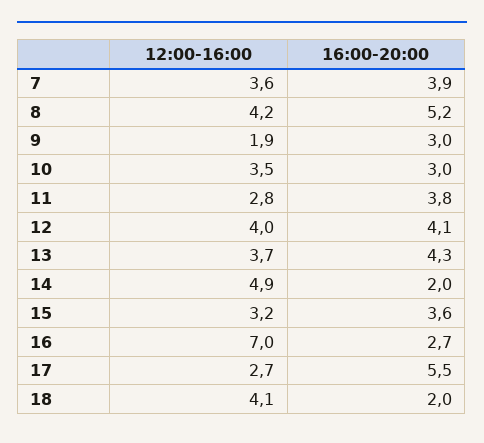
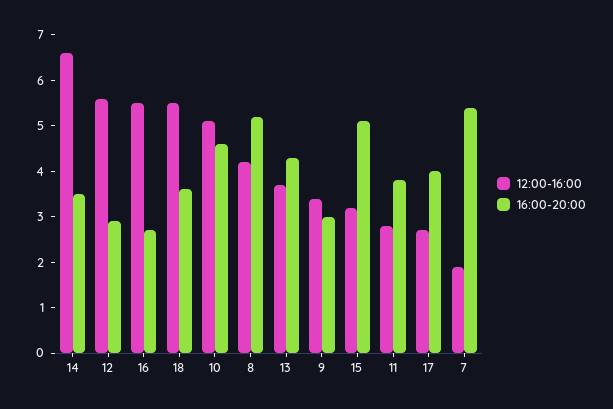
  {
    "12:00-16:00": {
-     "7": 3.6,
+     "7": 2,
      "8": 4.2,
-     "9": 1.9,
+     "9": 3.5,
-     "10": 3.5,
+     "10": 5,
      "11": 2.8,
-     "12": 4,
+     "12": 5.5,
      "13": 3.7,
-     "14": 4.9,
+     "14": 6.5,
      "15": 3.2,
-     "16": 7,
+     "16": 5.5,
      "17": 2.7,
-     "18": 4.1
+     "18": 5.5
    },
    "16:00-20:00": {
-     "7": 3.9,
+     "7": 5.5,
      "8": 5.2,
      "9": 3,
-     "10": 3,
+     "10": 4.5,
      "11": 3.8,
-     "12": 4.1,
+     "12": 3,
      "13": 4.3,
-     "14": 2,
+     "14": 3.5,
-     "15": 3.6,
+     "15": 5,
      "16": 2.7,
-     "17": 5.5,
+     "17": 4,
-     "18": 2
+     "18": 3.5
    }
  }

